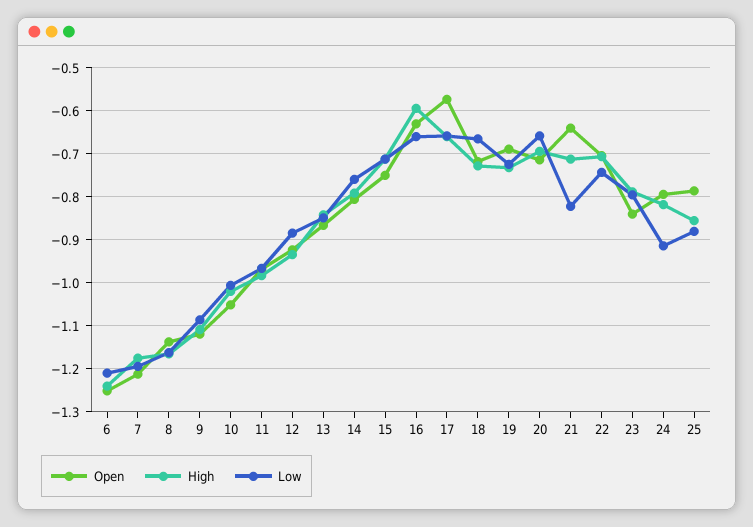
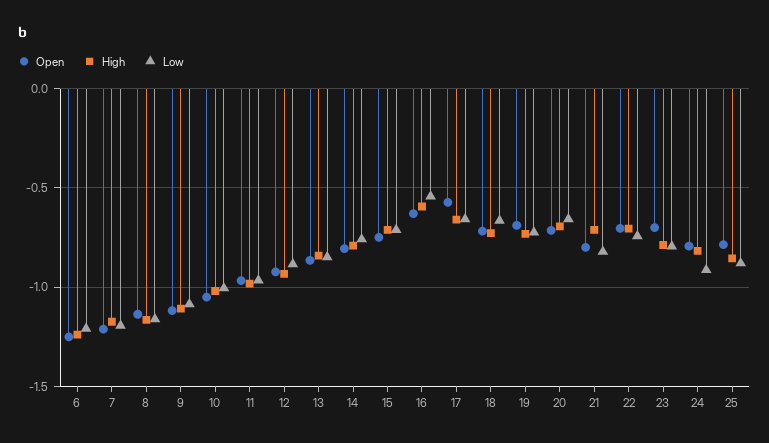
  {
    "Open": {
      "6": -1.26,
      "7": -1.22,
      "8": -1.14,
      "9": -1.12,
      "10": -1.06,
      "11": -0.96,
      "12": -0.92,
      "13": -0.86,
      "14": -0.8,
      "15": -0.76,
      "16": -0.64,
      "17": -0.58,
      "18": -0.72,
      "19": -0.68,
      "20": -0.72,
-     "21": -0.64,
+     "21": -0.8,
      "22": -0.7,
-     "23": -0.84,
+     "23": -0.7,
      "24": -0.8,
      "25": -0.78
    },
    "High": {
      "6": -1.24,
      "7": -1.18,
      "8": -1.16,
      "9": -1.1,
      "10": -1.02,
      "11": -0.98,
      "12": -0.94,
      "13": -0.84,
      "14": -0.8,
      "15": -0.72,
      "16": -0.6,
      "17": -0.66,
      "18": -0.72,
      "19": -0.74,
      "20": -0.7,
      "21": -0.72,
      "22": -0.7,
      "23": -0.78,
      "24": -0.82,
      "25": -0.86
    },
    "Low": {
      "6": -1.22,
      "7": -1.2,
      "8": -1.16,
      "9": -1.08,
      "10": -1,
      "11": -0.96,
      "12": -0.88,
      "13": -0.84,
      "14": -0.76,
      "15": -0.72,
-     "16": -0.66,
+     "16": -0.55,
      "17": -0.66,
      "18": -0.66,
      "19": -0.72,
      "20": -0.66,
      "21": -0.82,
      "22": -0.74,
      "23": -0.8,
      "24": -0.92,
      "25": -0.88
    }
  }

